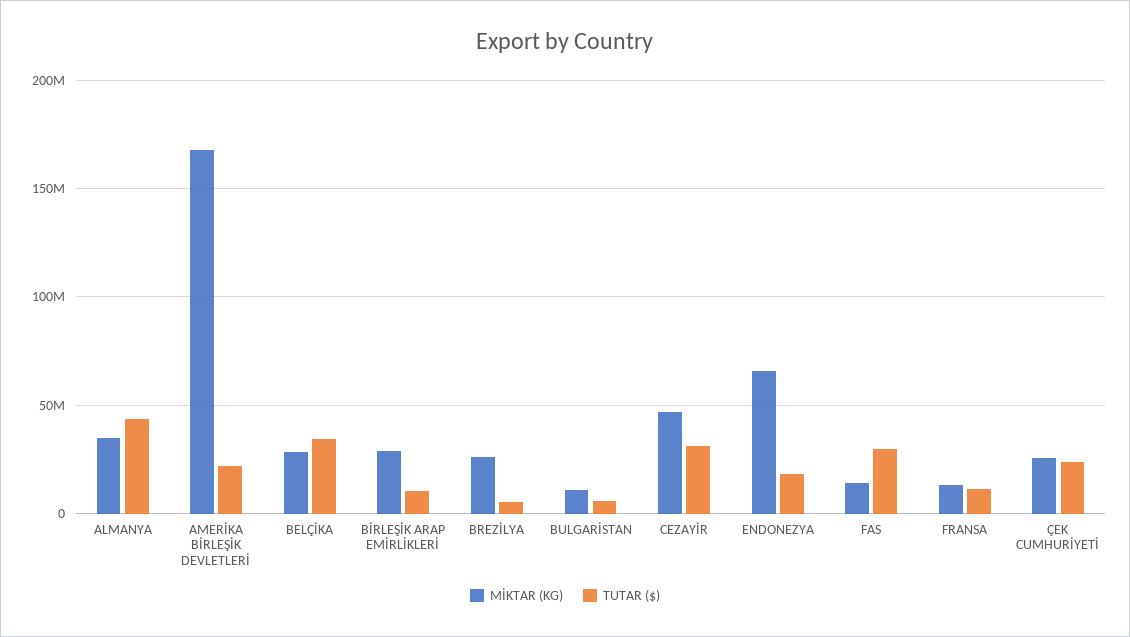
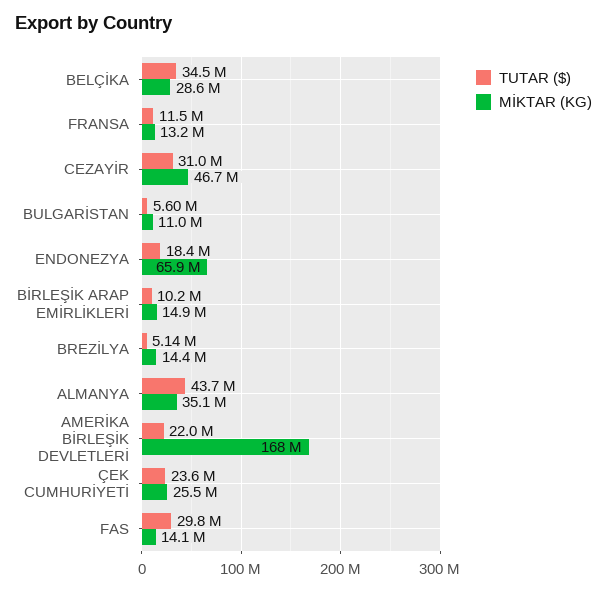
  {
    "MİKTAR (KG)": {
      "ALMANYA": 35100000,
      "AMERİKA BİRLEŞİK DEVLETLERİ": 168000000,
      "BELÇİKA": 28600000,
-     "BİRLEŞİK ARAP EMİRLİKLERİ": 30000000,
+     "BİRLEŞİK ARAP EMİRLİKLERİ": 14900000,
-     "BREZİLYA": 25000000,
+     "BREZİLYA": 14400000,
      "BULGARİSTAN": 11000000,
      "CEZAYİR": 46700000,
      "ENDONEZYA": 65900000,
      "FAS": 14100000,
      "FRANSA": 13200000,
      "ÇEK CUMHURİYETİ": 25500000
    },
    "TUTAR ($)": {
      "ALMANYA": 43700000,
      "AMERİKA BİRLEŞİK DEVLETLERİ": 22000000,
      "BELÇİKA": 34500000,
      "BİRLEŞİK ARAP EMİRLİKLERİ": 10200000,
      "BREZİLYA": 5140000,
      "BULGARİSTAN": 5600000,
      "CEZAYİR": 31000000,
      "ENDONEZYA": 18400000,
      "FAS": 29800000,
      "FRANSA": 11500000,
      "ÇEK CUMHURİYETİ": 23600000
    }
  }

